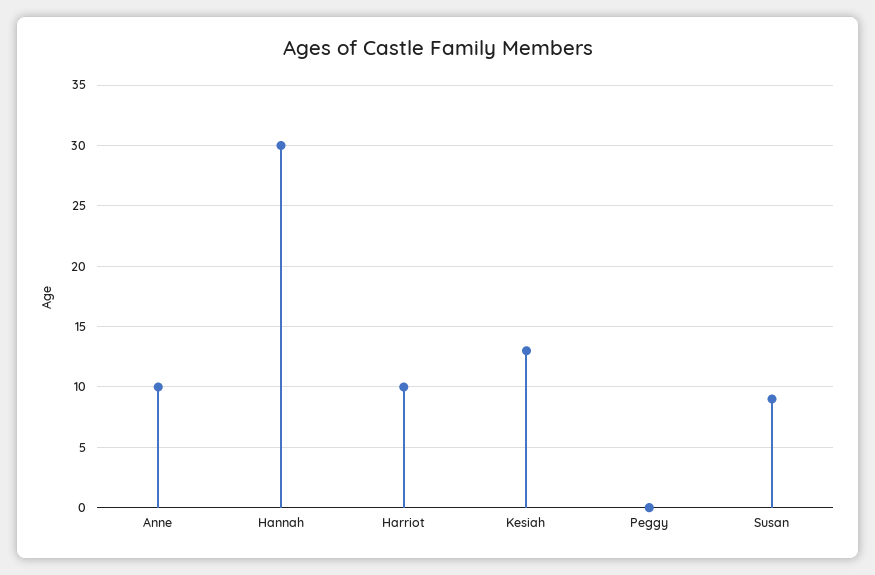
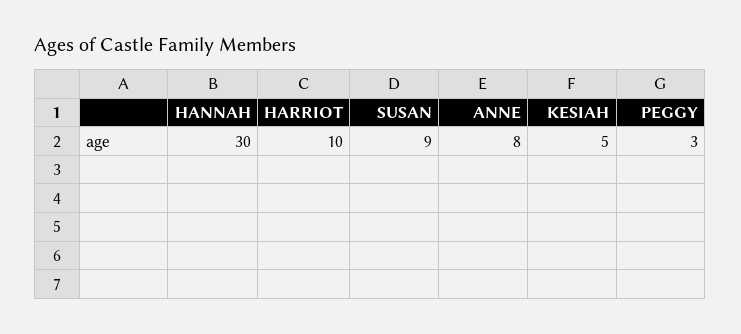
  {
-   "Anne": 10,
+   "Anne": 8,
    "Hannah": 30,
    "Harriot": 10,
-   "Kesiah": 13,
+   "Kesiah": 5,
-   "Peggy": 0,
+   "Peggy": 3,
    "Susan": 9
  }

